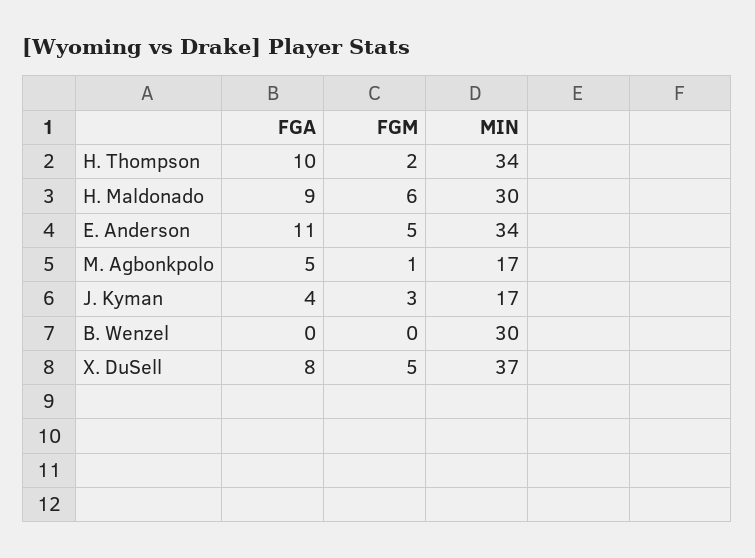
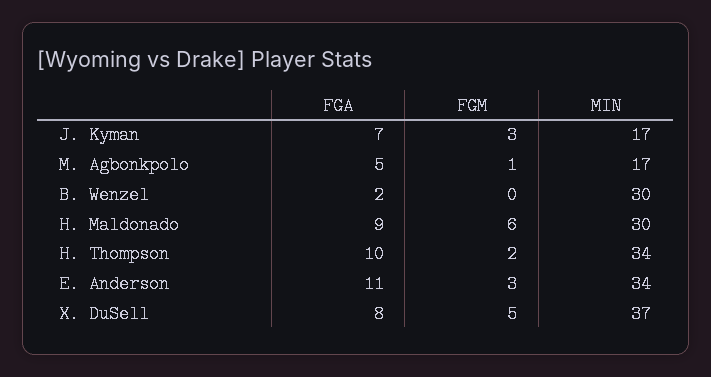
  {
    "FGA": {
      "H. Thompson": 10,
      "H. Maldonado": 9,
      "E. Anderson": 11,
      "M. Agbonkpolo": 5,
-     "J. Kyman": 4,
+     "J. Kyman": 7,
-     "B. Wenzel": 0,
+     "B. Wenzel": 2,
      "X. DuSell": 8
    },
    "FGM": {
      "H. Thompson": 2,
      "H. Maldonado": 6,
-     "E. Anderson": 5,
+     "E. Anderson": 3,
      "M. Agbonkpolo": 1,
      "J. Kyman": 3,
      "B. Wenzel": 0,
      "X. DuSell": 5
    },
    "MIN": {
      "H. Thompson": 34,
      "H. Maldonado": 30,
      "E. Anderson": 34,
      "M. Agbonkpolo": 17,
      "J. Kyman": 17,
      "B. Wenzel": 30,
      "X. DuSell": 37
    }
  }

